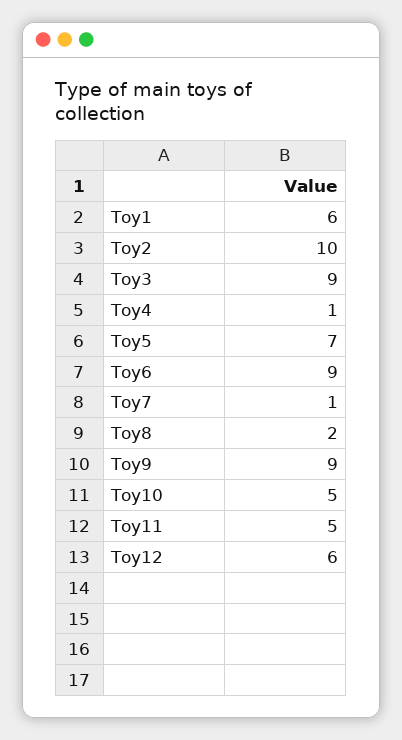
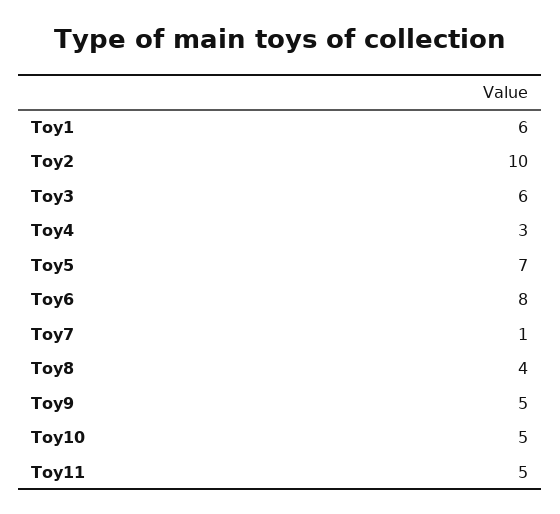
  {
    "Toy1": 6,
    "Toy2": 10,
-   "Toy3": 9,
+   "Toy3": 6,
-   "Toy4": 1,
+   "Toy4": 3,
    "Toy5": 7,
-   "Toy6": 9,
+   "Toy6": 8,
    "Toy7": 1,
-   "Toy8": 2,
+   "Toy8": 4,
-   "Toy9": 9,
+   "Toy9": 5,
    "Toy10": 5,
-   "Toy11": 5,
+   "Toy11": 5
-   "Toy12": 6
  }

